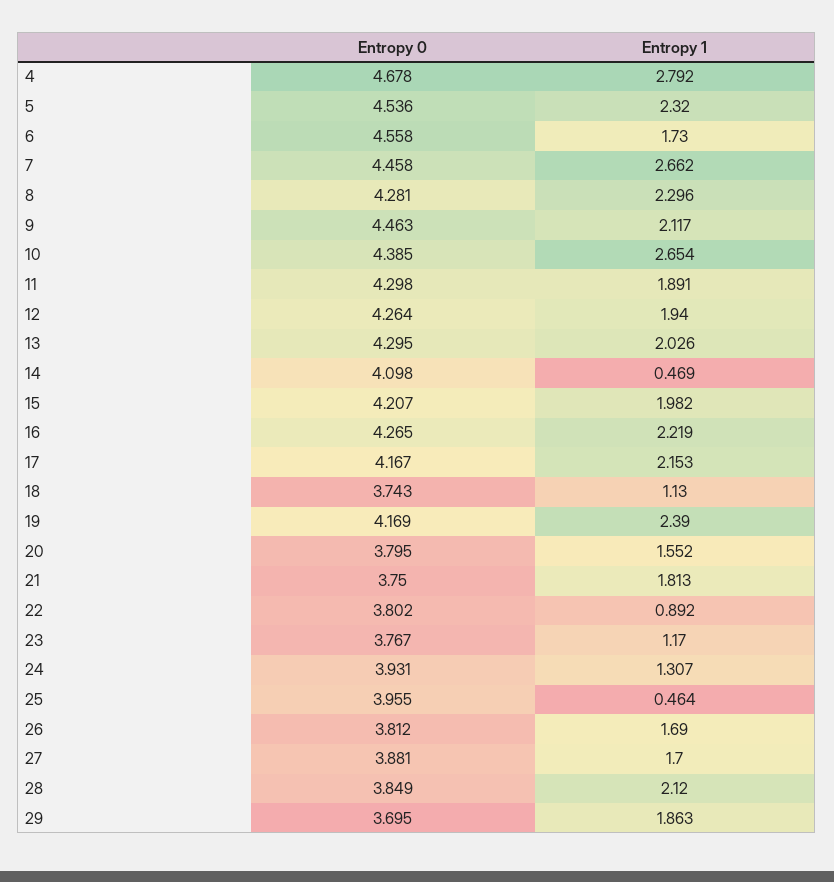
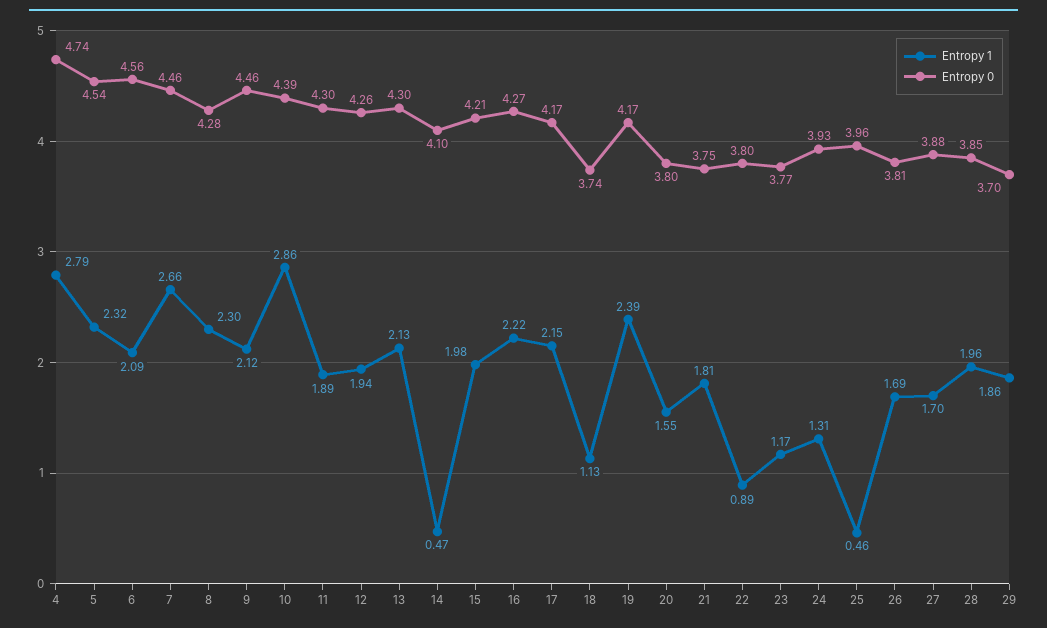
  {
    "Entropy 0": {
-     "4": 4.678,
+     "4": 4.74,
      "5": 4.536,
      "6": 4.558,
      "7": 4.458,
      "8": 4.281,
      "9": 4.463,
      "10": 4.385,
      "11": 4.298,
      "12": 4.264,
      "13": 4.295,
      "14": 4.098,
      "15": 4.207,
      "16": 4.265,
      "17": 4.167,
      "18": 3.743,
      "19": 4.169,
      "20": 3.795,
      "21": 3.75,
      "22": 3.802,
      "23": 3.767,
      "24": 3.931,
      "25": 3.955,
      "26": 3.812,
      "27": 3.881,
      "28": 3.849,
      "29": 3.695
    },
    "Entropy 1": {
      "4": 2.792,
      "5": 2.32,
-     "6": 1.73,
+     "6": 2.09,
      "7": 2.662,
      "8": 2.296,
      "9": 2.117,
-     "10": 2.654,
+     "10": 2.86,
      "11": 1.891,
      "12": 1.94,
-     "13": 2.026,
+     "13": 2.13,
      "14": 0.469,
      "15": 1.982,
      "16": 2.219,
      "17": 2.153,
      "18": 1.13,
      "19": 2.39,
      "20": 1.552,
      "21": 1.813,
      "22": 0.892,
      "23": 1.17,
      "24": 1.307,
      "25": 0.464,
      "26": 1.69,
      "27": 1.7,
-     "28": 2.12,
+     "28": 1.96,
      "29": 1.863
    }
  }

